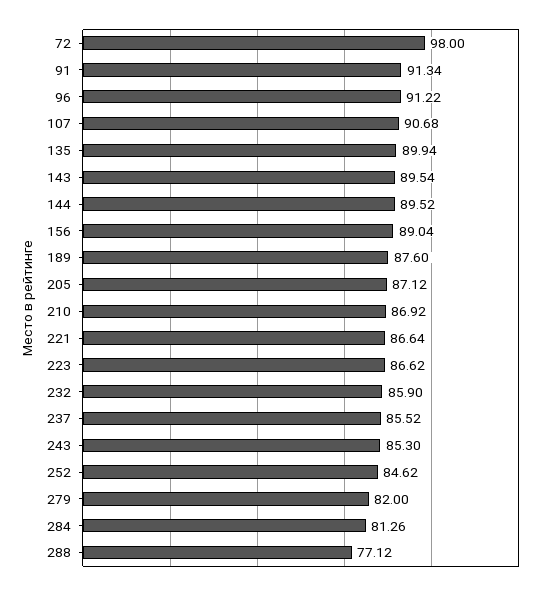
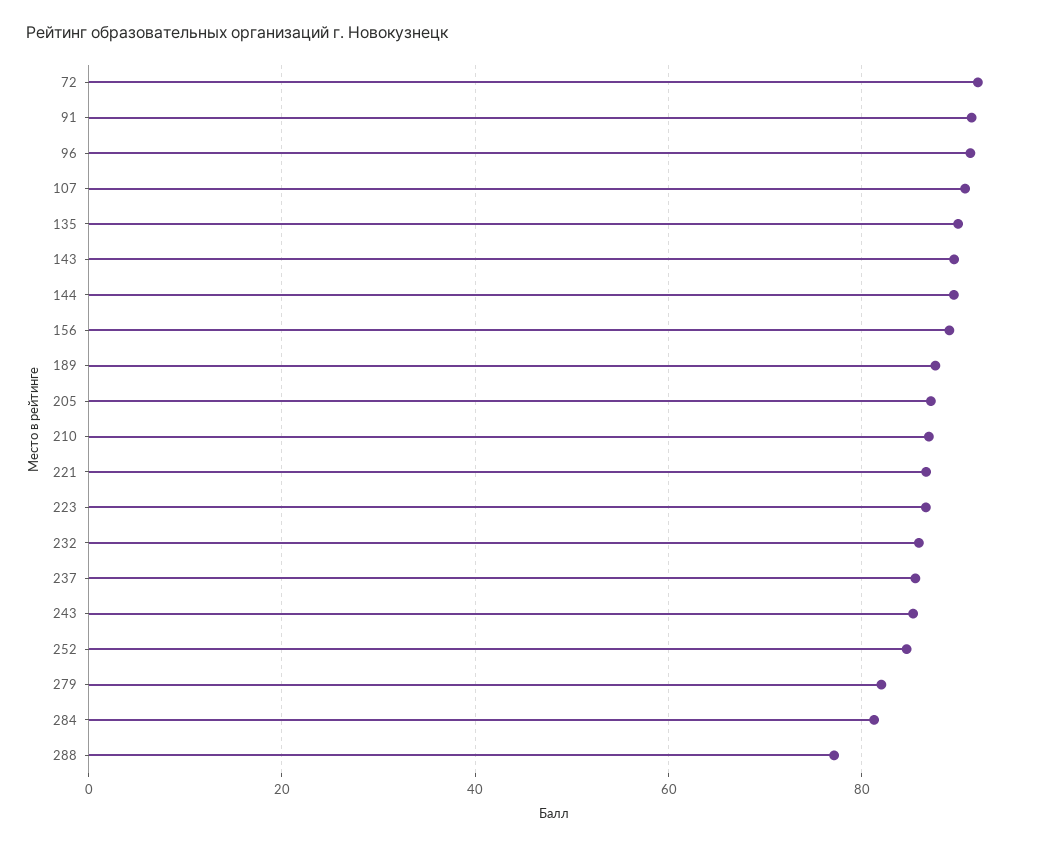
  {
-   "72": 98,
+   "72": 92,
    "91": 91.34,
    "96": 91.22,
    "107": 90.68,
    "135": 89.94,
    "143": 89.54,
    "144": 89.52,
    "156": 89.04,
    "189": 87.6,
    "205": 87.12,
    "210": 86.92,
    "221": 86.64,
    "223": 86.62,
    "232": 85.9,
    "237": 85.52,
    "243": 85.3,
    "252": 84.62,
    "279": 82,
    "284": 81.26,
    "288": 77.12
  }

